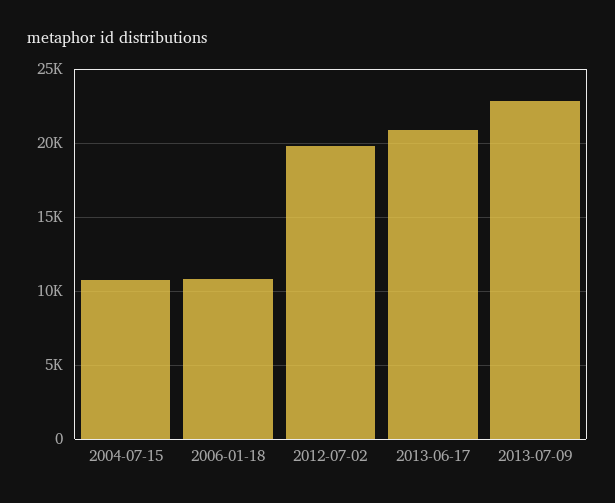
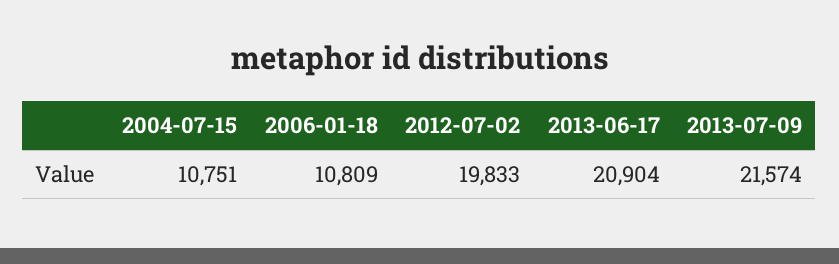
  {
    "2004-07-15": 10751,
    "2006-01-18": 10809,
    "2012-07-02": 19833,
    "2013-06-17": 20904,
-   "2013-07-09": 23000
+   "2013-07-09": 21574
  }

